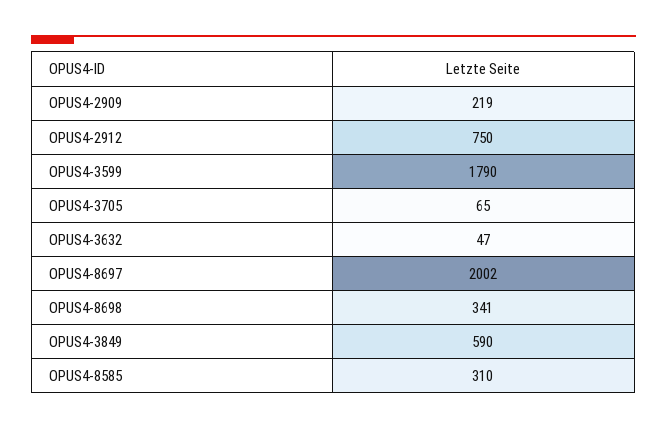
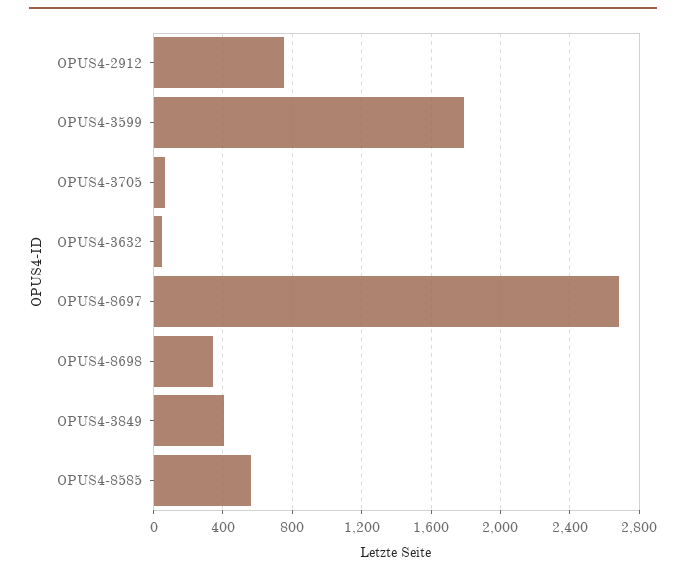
  {
-   "OPUS4-2909": 219,
    "OPUS4-2912": 750,
    "OPUS4-3599": 1790,
    "OPUS4-3705": 65,
    "OPUS4-3632": 47,
-   "OPUS4-8697": 2002,
+   "OPUS4-8697": 2700,
    "OPUS4-8698": 341,
-   "OPUS4-3849": 590,
+   "OPUS4-3849": 400,
-   "OPUS4-8585": 310
+   "OPUS4-8585": 550
  }

